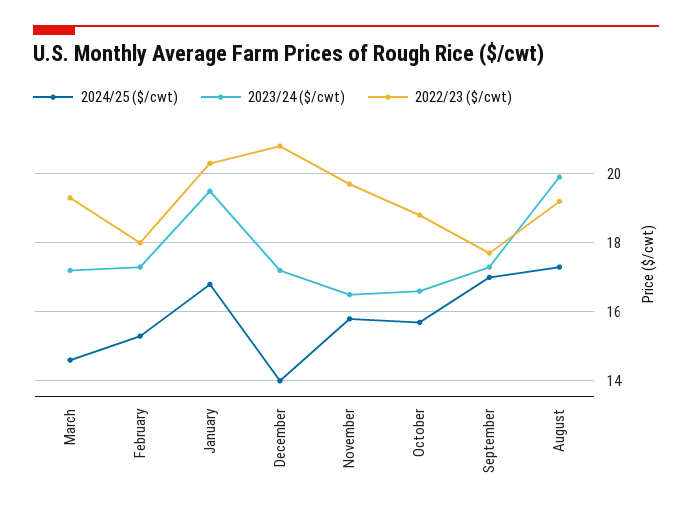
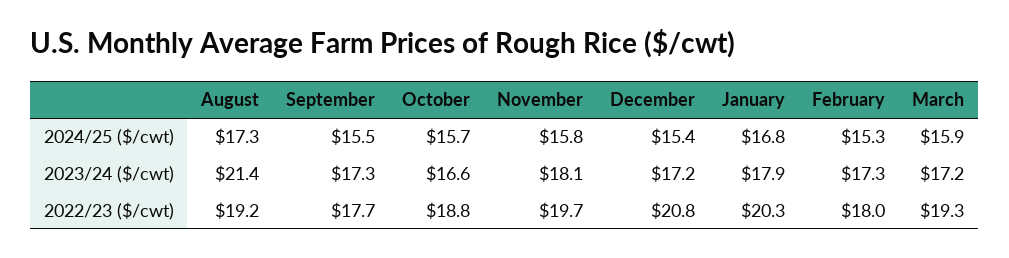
  {
    "2024/25 ($/cwt)": {
-     "March": 14.5,
+     "March": 15.9,
      "February": 15.3,
      "January": 16.8,
-     "December": 14,
+     "December": 15.4,
      "November": 15.8,
      "October": 15.7,
-     "September": 17,
+     "September": 15.5,
      "August": 17.3
    },
    "2023/24 ($/cwt)": {
      "March": 17.2,
      "February": 17.3,
-     "January": 19.5,
+     "January": 17.9,
      "December": 17.2,
-     "November": 16.5,
+     "November": 18.1,
      "October": 16.6,
      "September": 17.3,
-     "August": 20
+     "August": 21.4
    },
    "2022/23 ($/cwt)": {
      "March": 19.3,
      "February": 18,
      "January": 20.3,
      "December": 20.8,
      "November": 19.7,
      "October": 18.8,
      "September": 17.7,
      "August": 19.2
    }
  }

